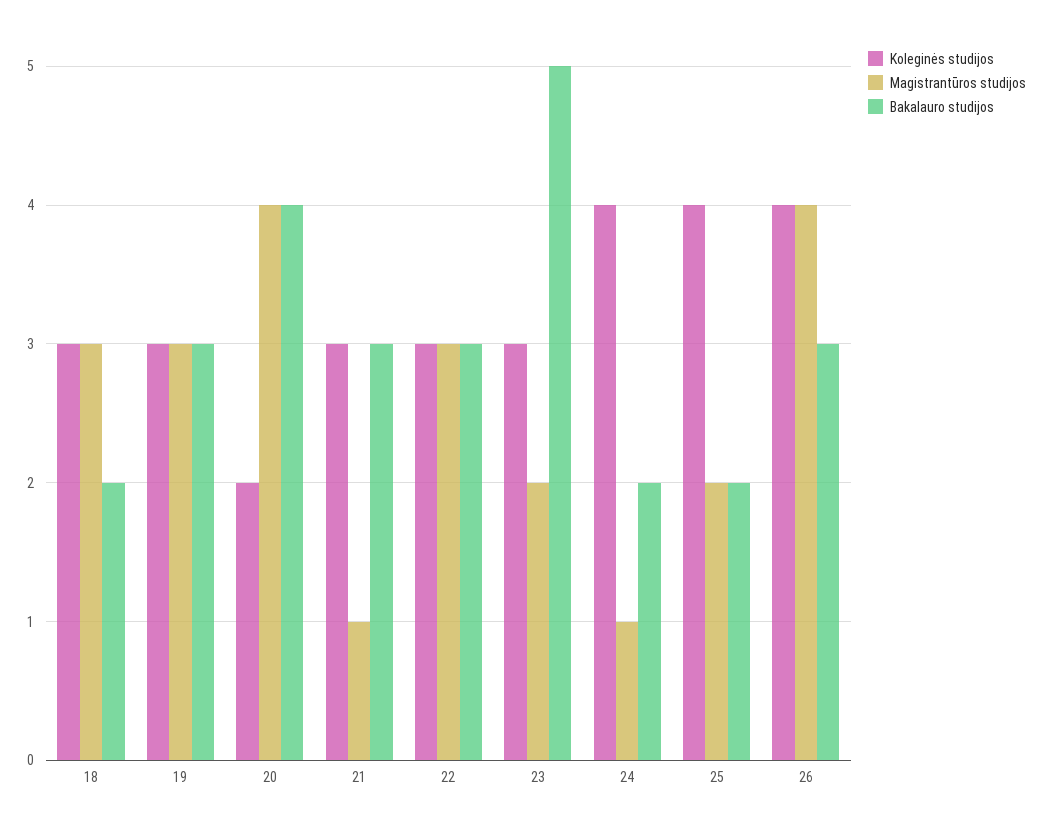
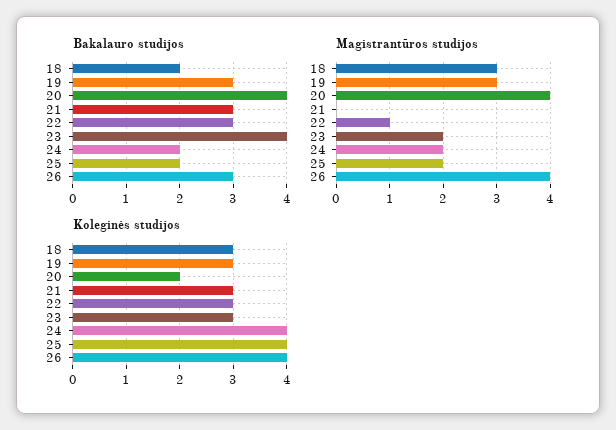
  {
    "Koleginės studijos": {
      "18": 3,
      "19": 3,
      "20": 2,
      "21": 3,
      "22": 3,
      "23": 3,
      "24": 4,
      "25": 4,
      "26": 4
    },
    "Magistrantūros studijos": {
      "18": 3,
      "19": 3,
      "20": 4,
-     "21": 1,
+     "21": 0,
-     "22": 3,
+     "22": 1,
      "23": 2,
-     "24": 1,
+     "24": 2,
      "25": 2,
      "26": 4
    },
    "Bakalauro studijos": {
      "18": 2,
      "19": 3,
      "20": 4,
      "21": 3,
      "22": 3,
-     "23": 5,
+     "23": 4,
      "24": 2,
      "25": 2,
      "26": 3
    }
  }

